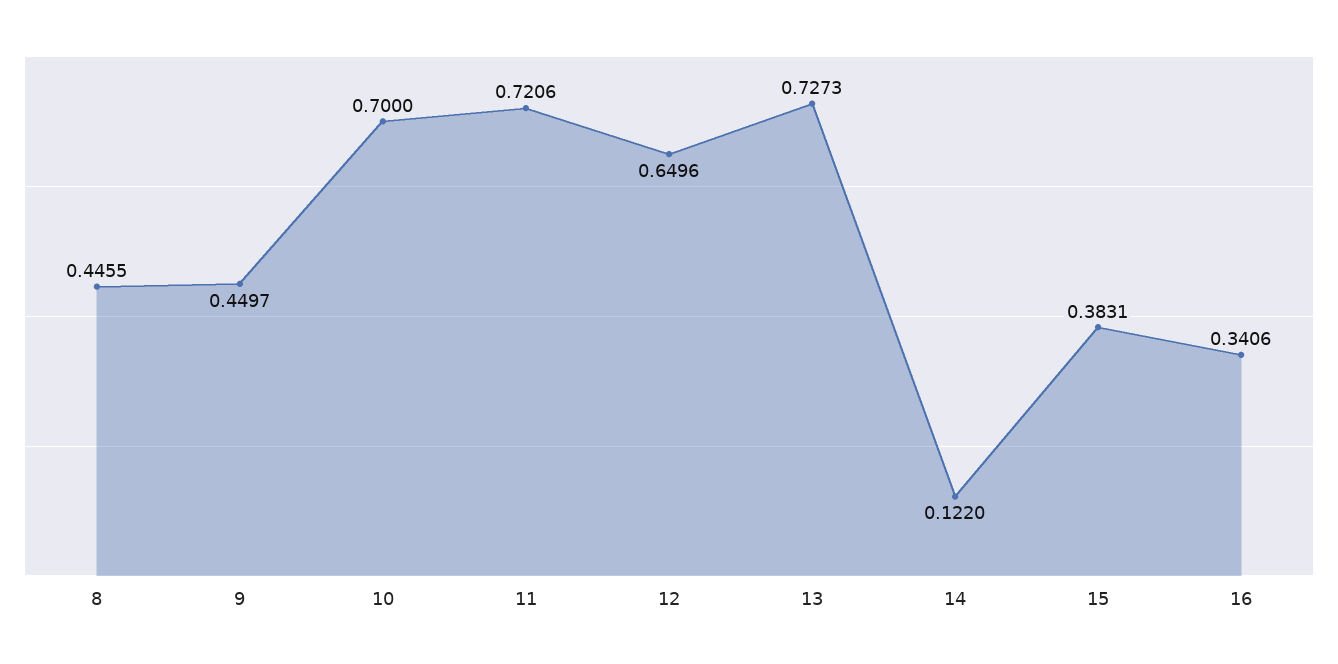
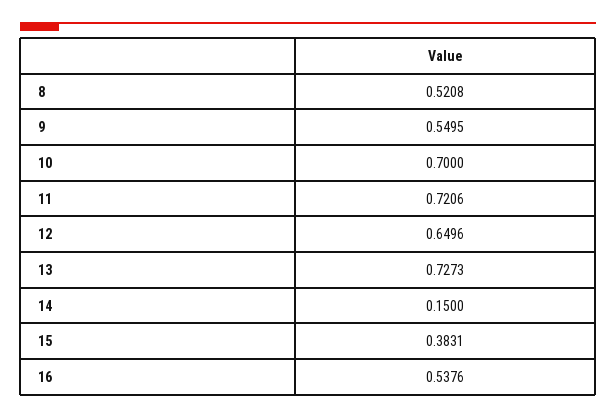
  {
-   "8": 0.4455,
+   "8": 0.5208,
-   "9": 0.4497,
+   "9": 0.5495,
    "10": 0.7,
    "11": 0.7206,
    "12": 0.6496,
    "13": 0.7273,
-   "14": 0.122,
+   "14": 0.15,
    "15": 0.3831,
-   "16": 0.3406
+   "16": 0.5376
  }

